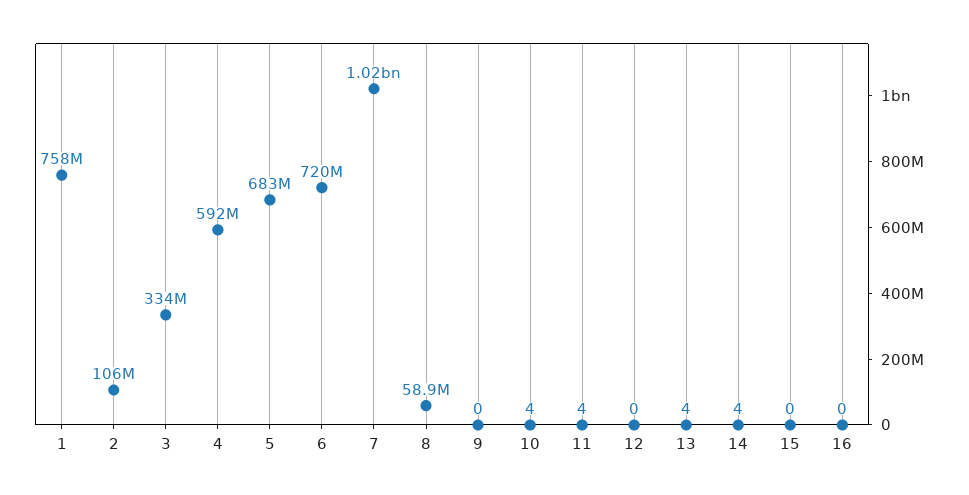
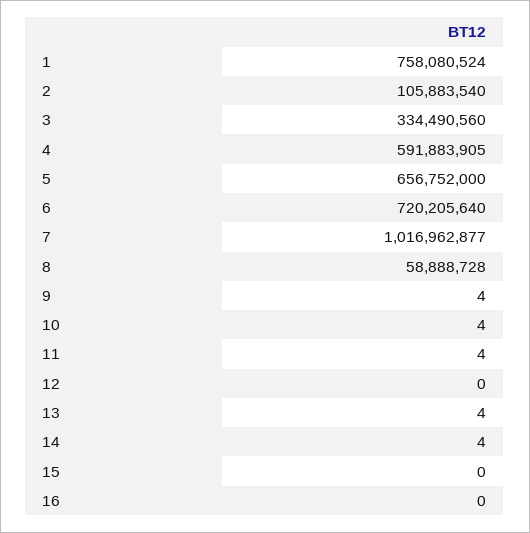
  {
    "1": 758080524,
    "2": 105883540,
    "3": 334490560,
    "4": 591883905,
-   "5": 683000000,
+   "5": 656752000,
    "6": 720205640,
    "7": 1016962877,
    "8": 58888728,
-   "9": 0,
+   "9": 4,
    "10": 4,
    "11": 4,
    "12": 0,
    "13": 4,
    "14": 4,
    "15": 0,
    "16": 0
  }

